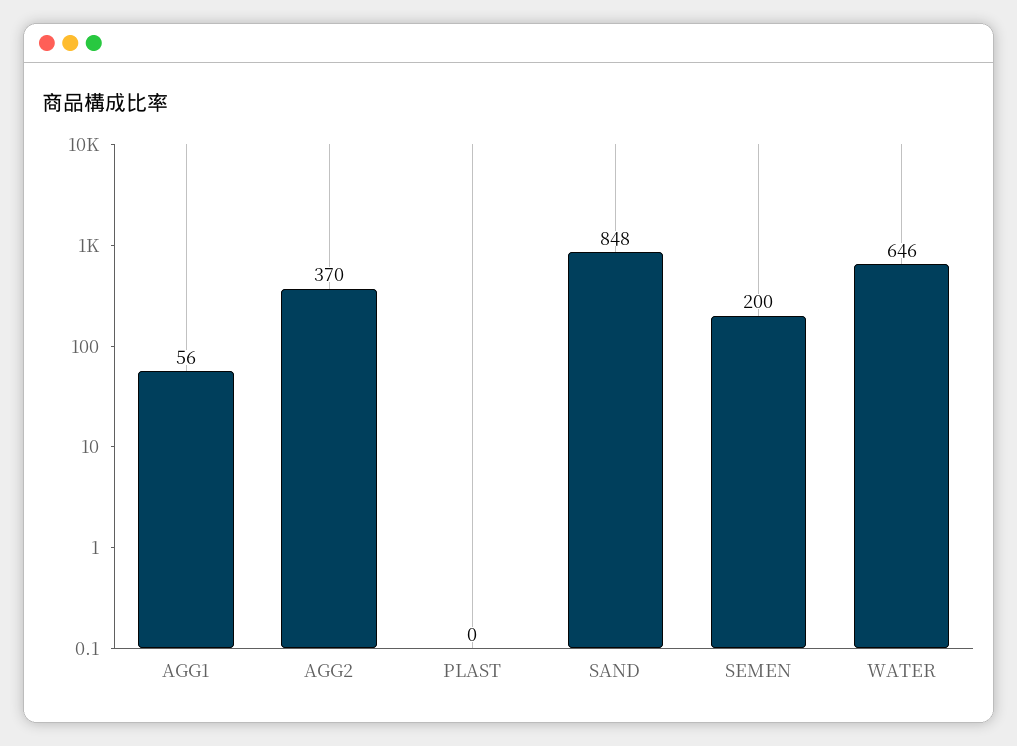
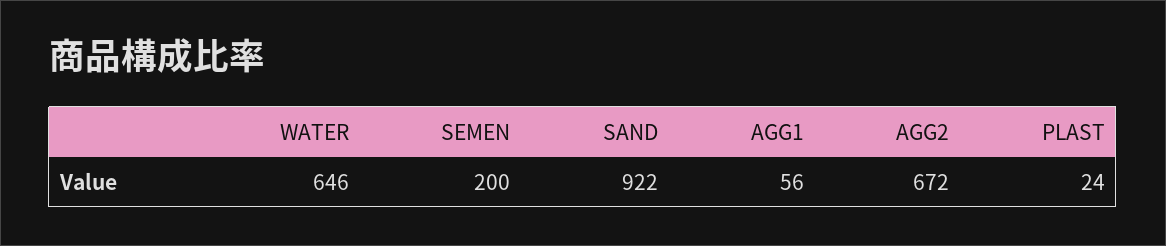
  {
    "AGG1": 56,
-   "AGG2": 370,
+   "AGG2": 672,
-   "PLAST": 0,
+   "PLAST": 24,
-   "SAND": 848,
+   "SAND": 922,
    "SEMEN": 200,
    "WATER": 646
  }

